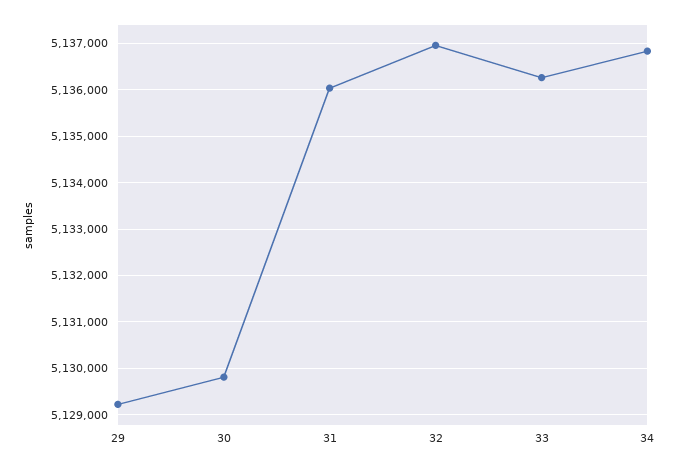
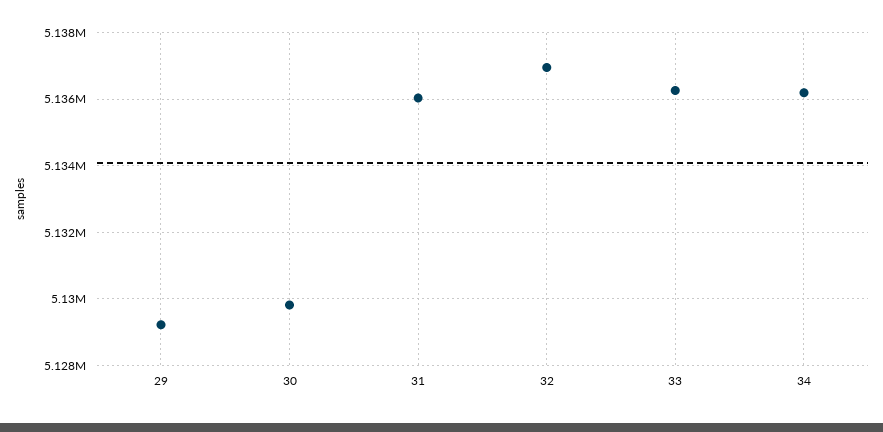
  {
    "29": 5129200,
    "30": 5129800,
    "31": 5136000,
    "32": 5137000,
    "33": 5136200,
-   "34": 5136800
+   "34": 5136200
  }

